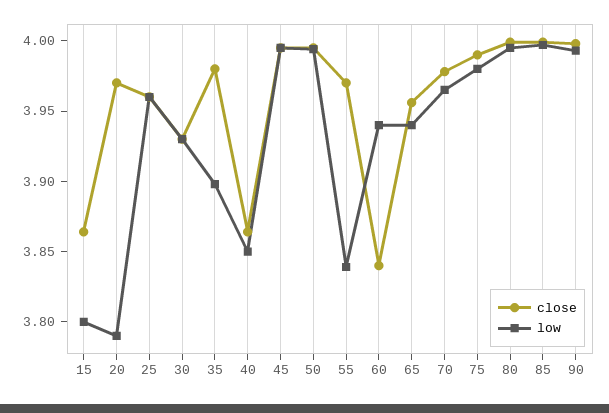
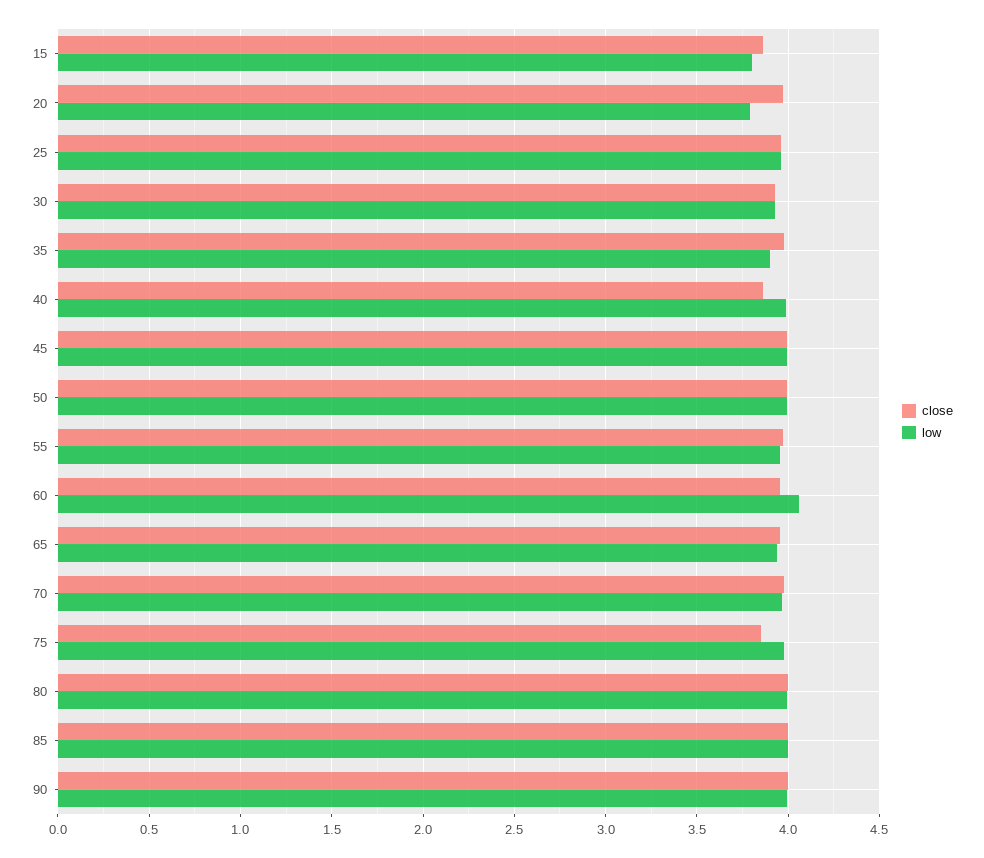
  {
    "close": {
      "15": 3.86,
      "20": 3.97,
      "25": 3.96,
      "30": 3.93,
      "35": 3.98,
      "40": 3.86,
      "45": 4,
      "50": 4,
      "55": 3.97,
-     "60": 3.84,
+     "60": 3.95,
      "65": 3.96,
      "70": 3.98,
-     "75": 3.99,
+     "75": 3.85,
      "80": 4,
      "85": 4,
      "90": 4
    },
    "low": {
      "15": 3.8,
      "20": 3.79,
      "25": 3.96,
      "30": 3.93,
      "35": 3.9,
-     "40": 3.85,
+     "40": 4,
      "45": 4,
      "50": 3.99,
-     "55": 3.84,
+     "55": 3.95,
-     "60": 3.94,
+     "60": 4.05,
      "65": 3.94,
      "70": 3.97,
      "75": 3.98,
      "80": 4,
      "85": 4,
      "90": 3.99
    }
  }

